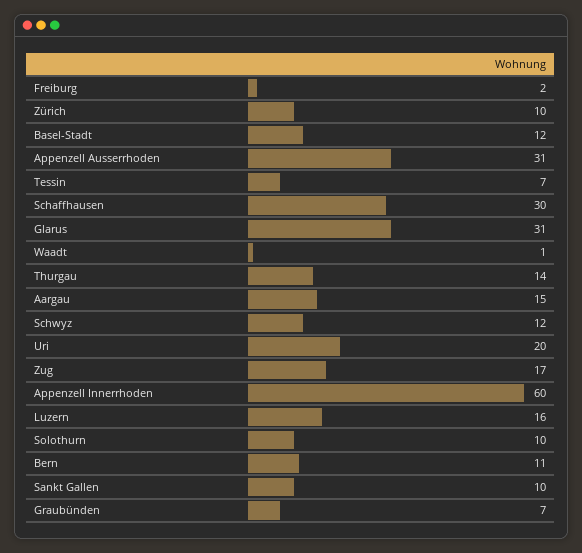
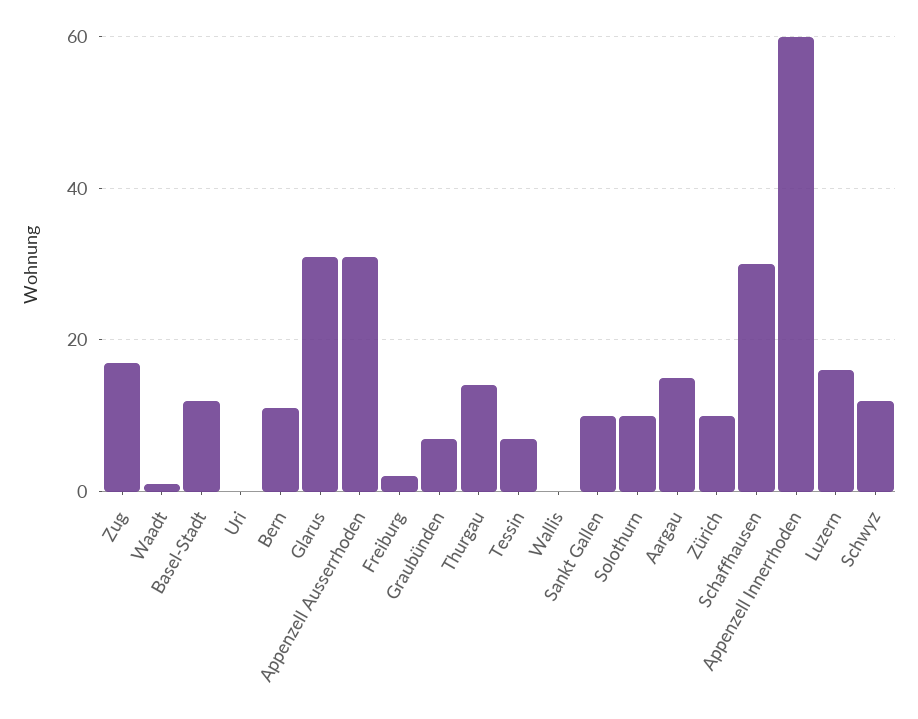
  {
    "Freiburg": 2,
    "Zürich": 10,
    "Basel-Stadt": 12,
    "Appenzell Ausserrhoden": 31,
    "Tessin": 7,
    "Schaffhausen": 30,
    "Glarus": 31,
    "Waadt": 1,
    "Thurgau": 14,
    "Aargau": 15,
    "Schwyz": 12,
-   "Uri": 20,
+   "Uri": 0,
    "Zug": 17,
    "Appenzell Innerrhoden": 60,
    "Luzern": 16,
    "Solothurn": 10,
    "Bern": 11,
    "Sankt Gallen": 10,
-   "Graubünden": 7
+   "Graubünden": 7,
+   "Wallis": 0
  }

